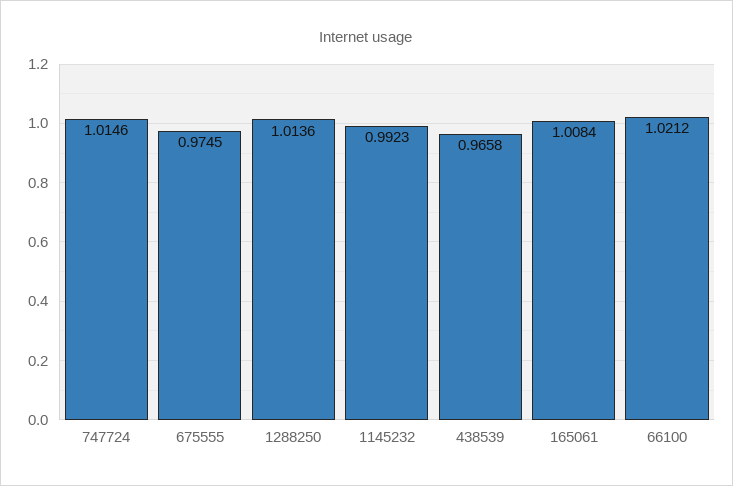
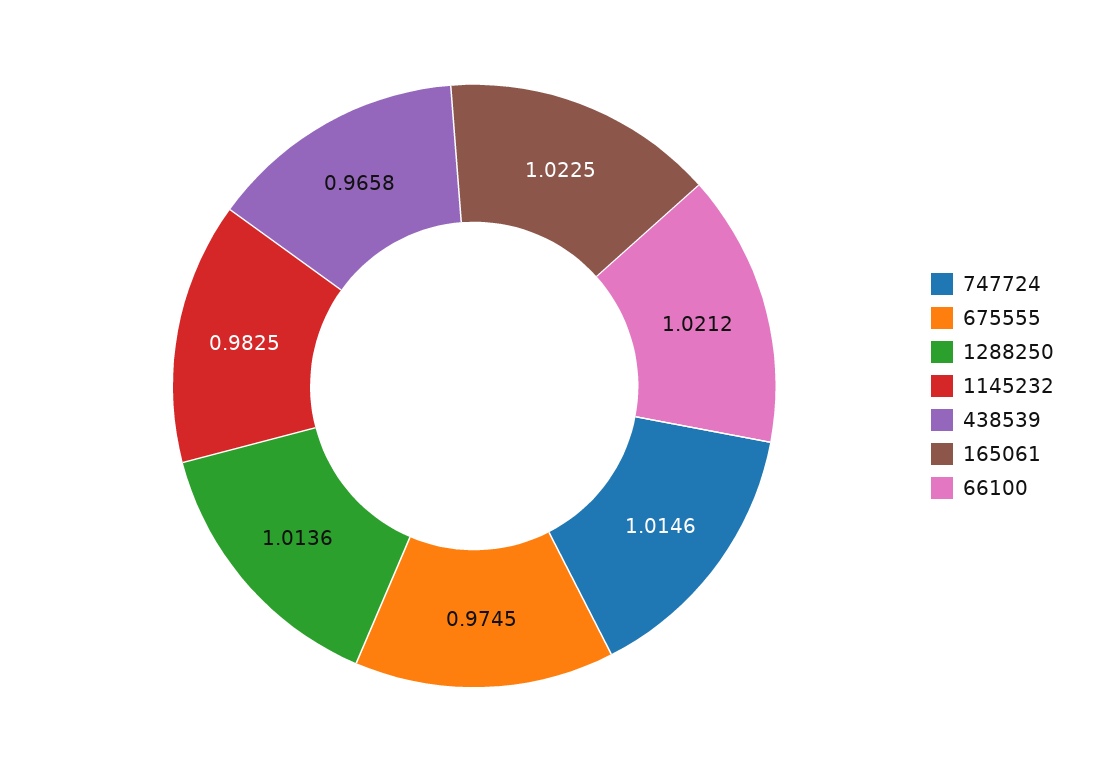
  {
    "747724": 1.0146,
    "675555": 0.9745,
    "1288250": 1.0136,
-   "1145232": 0.9923,
+   "1145232": 0.9825,
    "438539": 0.9658,
-   "165061": 1.0084,
+   "165061": 1.0225,
    "66100": 1.0212
  }

